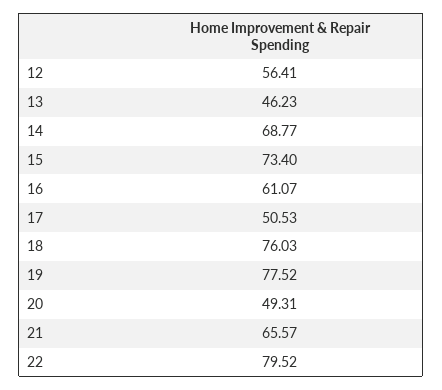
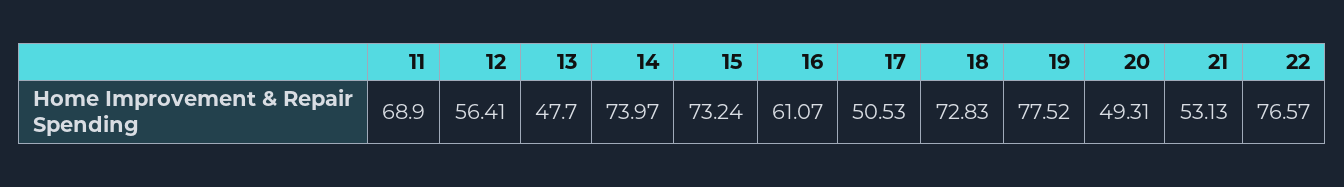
  {
    "12": 56.41,
-   "13": 46.23,
+   "13": 47.7,
-   "14": 68.77,
+   "14": 73.97,
-   "15": 73.4,
+   "15": 73.24,
    "16": 61.07,
    "17": 50.53,
-   "18": 76.03,
+   "18": 72.83,
    "19": 77.52,
    "20": 49.31,
-   "21": 65.57,
+   "21": 53.13,
-   "22": 79.52
+   "22": 76.57,
+   "11": 68.9
  }

